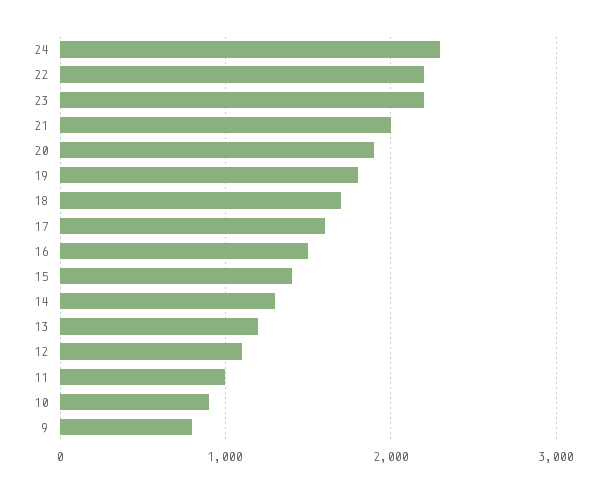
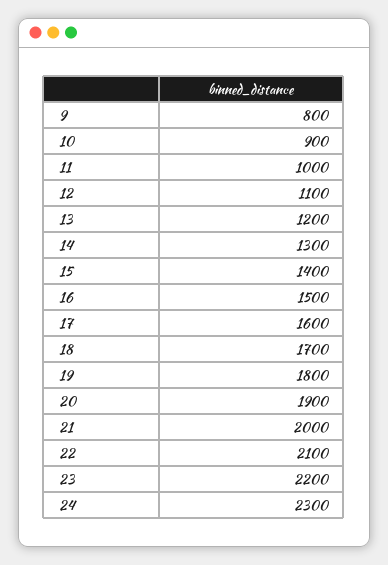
  {
    "24": 2300,
-   "22": 2200,
+   "22": 2100,
    "23": 2200,
    "21": 2000,
    "20": 1900,
    "19": 1800,
    "18": 1700,
    "17": 1600,
    "16": 1500,
    "15": 1400,
    "14": 1300,
    "13": 1200,
    "12": 1100,
    "11": 1000,
    "10": 900,
    "9": 800
  }

